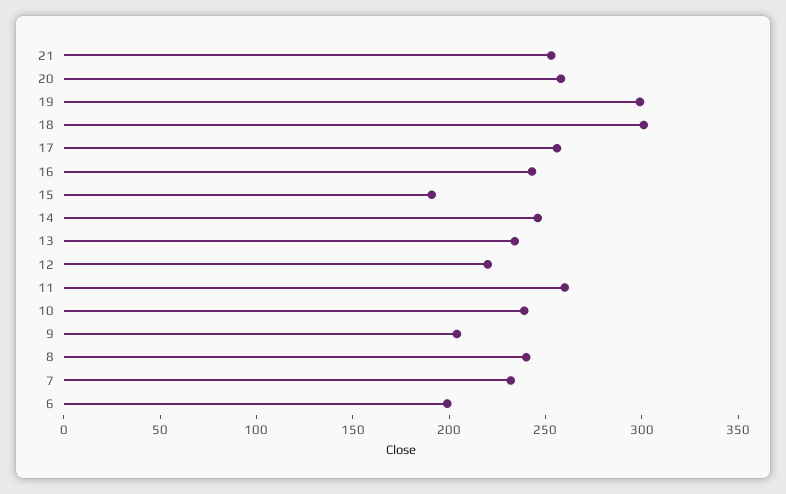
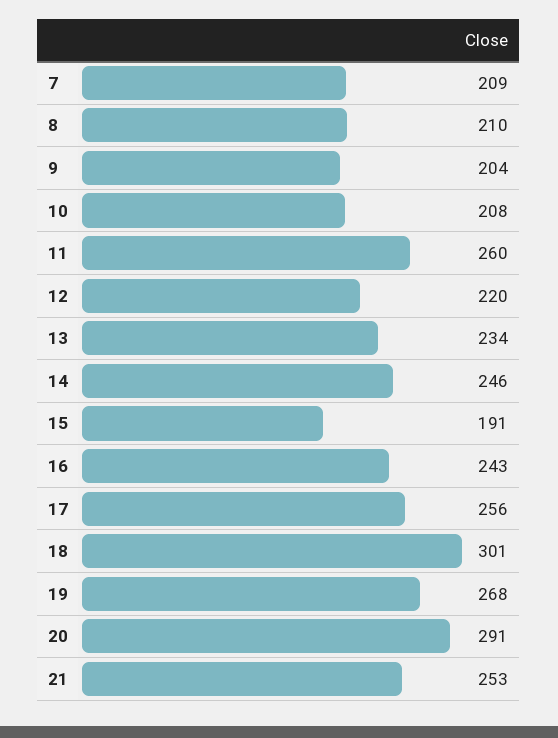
  {
    "21": 253,
-   "20": 260,
+   "20": 291,
-   "19": 300,
+   "19": 268,
    "18": 301,
    "17": 256,
    "16": 243,
    "15": 191,
    "14": 246,
    "13": 234,
    "12": 220,
    "11": 260,
-   "10": 240,
+   "10": 208,
    "9": 204,
-   "8": 240,
+   "8": 210,
-   "7": 230,
+   "7": 209
-   "6": 200
  }

